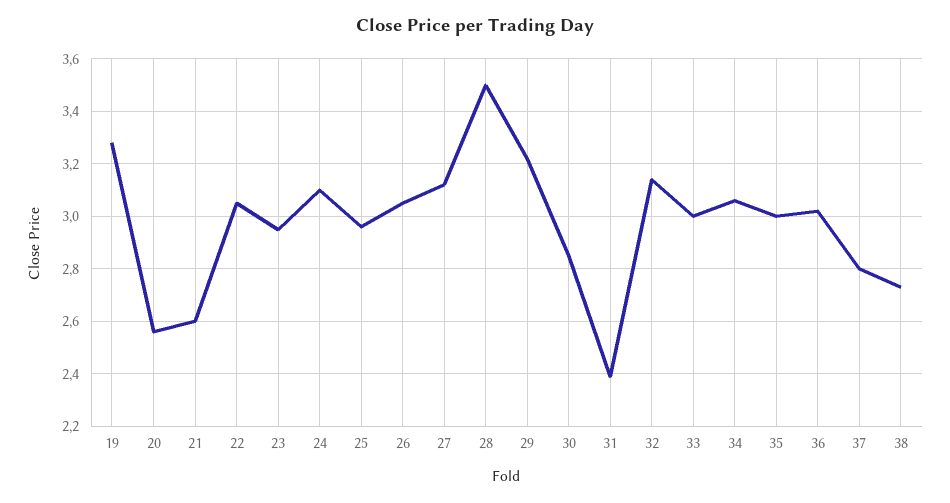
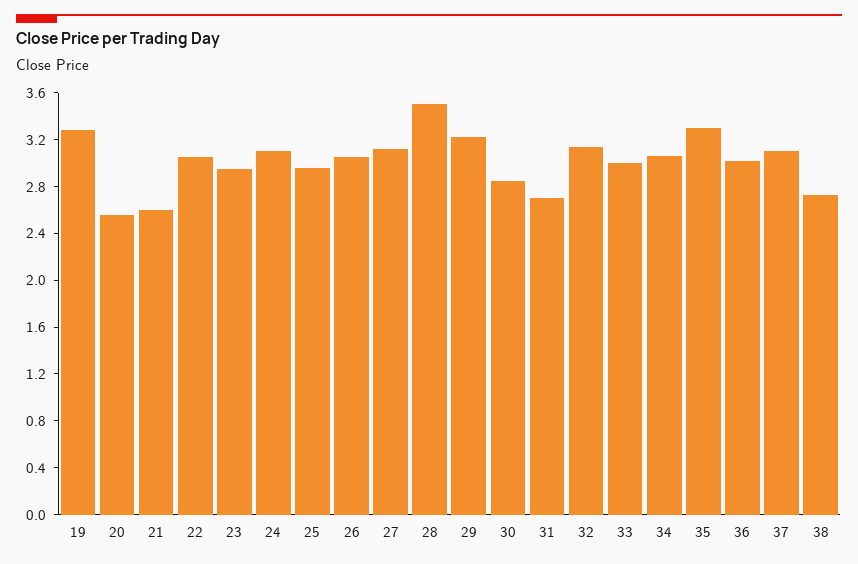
  {
    "19": 3.3,
    "20": 2.55,
    "21": 2.6,
    "22": 3.05,
    "23": 2.95,
    "24": 3.1,
    "25": 2.95,
    "26": 3.05,
    "27": 3.1,
    "28": 3.5,
    "29": 3.2,
    "30": 2.85,
-   "31": 2.4,
+   "31": 2.7,
    "32": 3.15,
    "33": 3,
    "34": 3.05,
-   "35": 3,
+   "35": 3.3,
    "36": 3,
-   "37": 2.8,
+   "37": 3.1,
    "38": 2.75
  }

